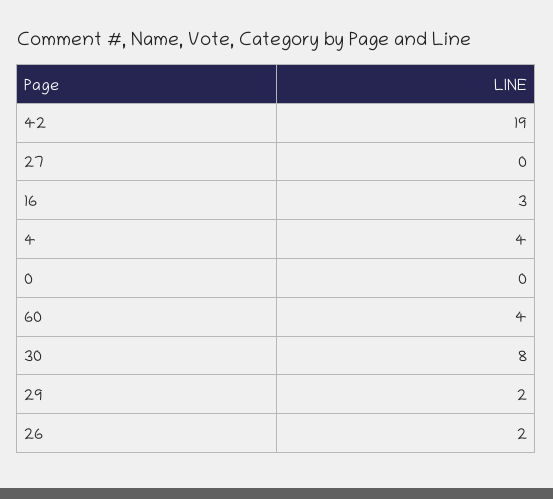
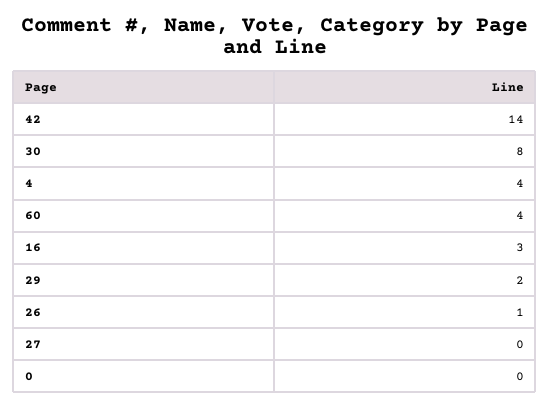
  {
-   "42": 19,
+   "42": 14,
    "27": 0,
    "16": 3,
    "4": 4,
    "0": 0,
    "60": 4,
    "30": 8,
    "29": 2,
-   "26": 2
+   "26": 1
  }

